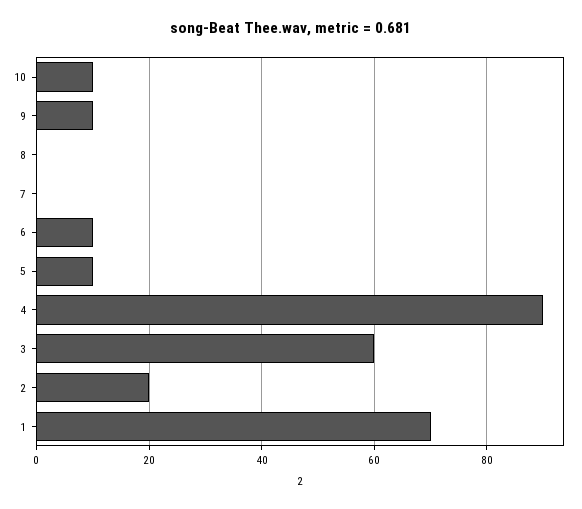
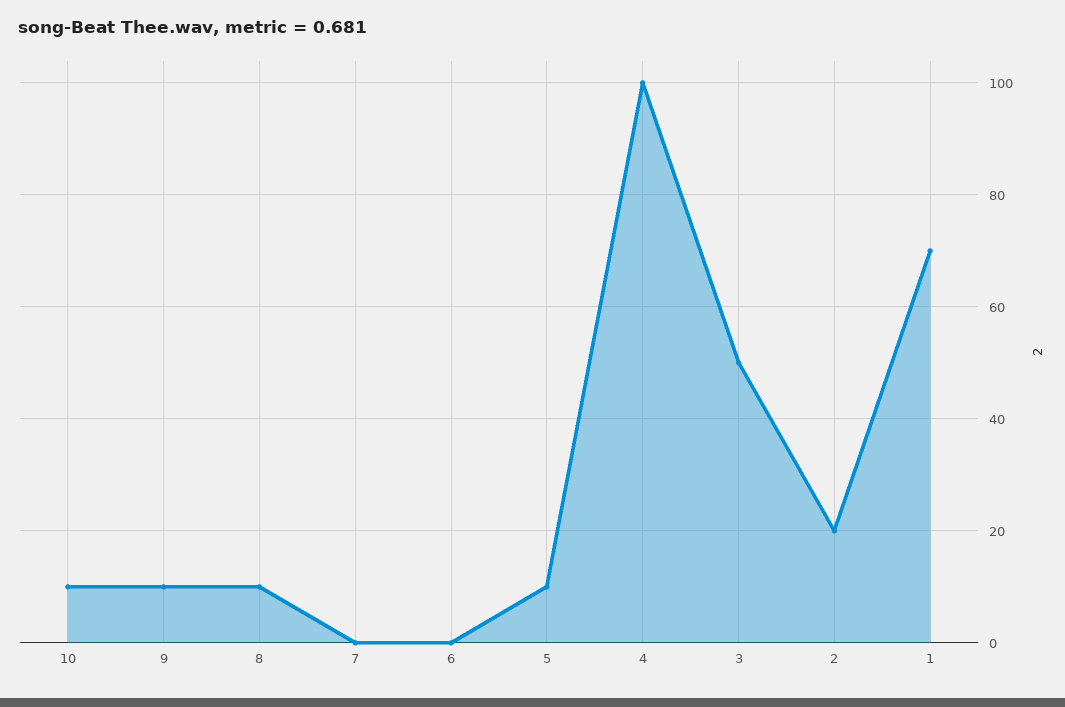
  {
    "10": 10,
    "9": 10,
-   "8": 0,
+   "8": 10,
    "7": 0,
-   "6": 10,
+   "6": 0,
    "5": 10,
-   "4": 90,
+   "4": 100,
-   "3": 60,
+   "3": 50,
    "2": 20,
    "1": 70
  }

